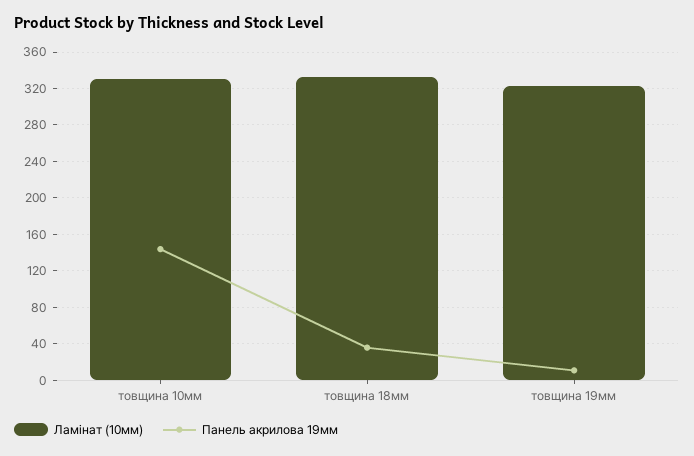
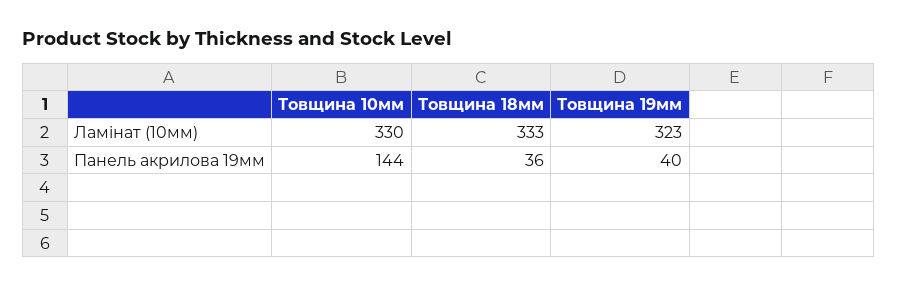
  {
    "Ламінат (10мм)": {
      "товщина 10мм": 330,
      "товщина 18мм": 333,
      "товщина 19мм": 323
    },
    "Панель акрилова 19мм": {
      "товщина 10мм": 144,
      "товщина 18мм": 36,
-     "товщина 19мм": 10
+     "товщина 19мм": 40
    }
  }

